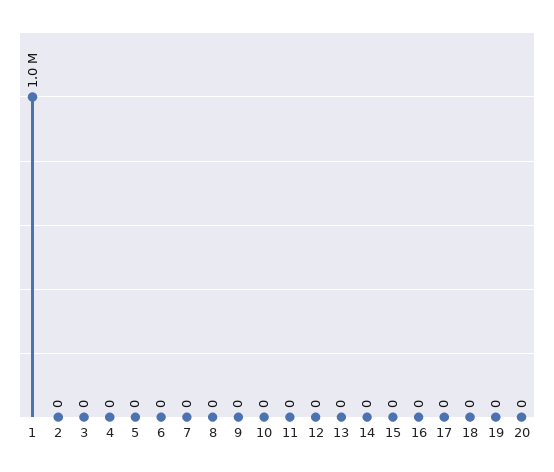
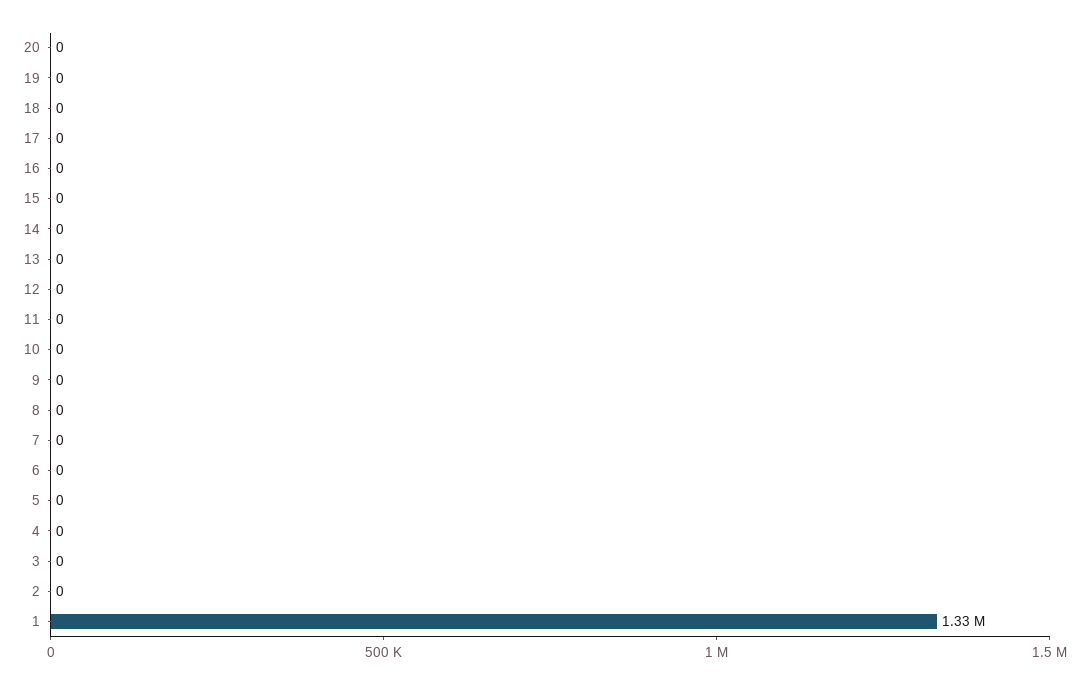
  {
-   "1": 1000000,
+   "1": 1330000,
    "2": 0,
    "3": 0,
    "4": 0,
    "5": 0,
    "6": 0,
    "7": 0,
    "8": 0,
    "9": 0,
    "10": 0,
    "11": 0,
    "12": 0,
    "13": 0,
    "14": 0,
    "15": 0,
    "16": 0,
    "17": 0,
    "18": 0,
    "19": 0,
    "20": 0
  }

